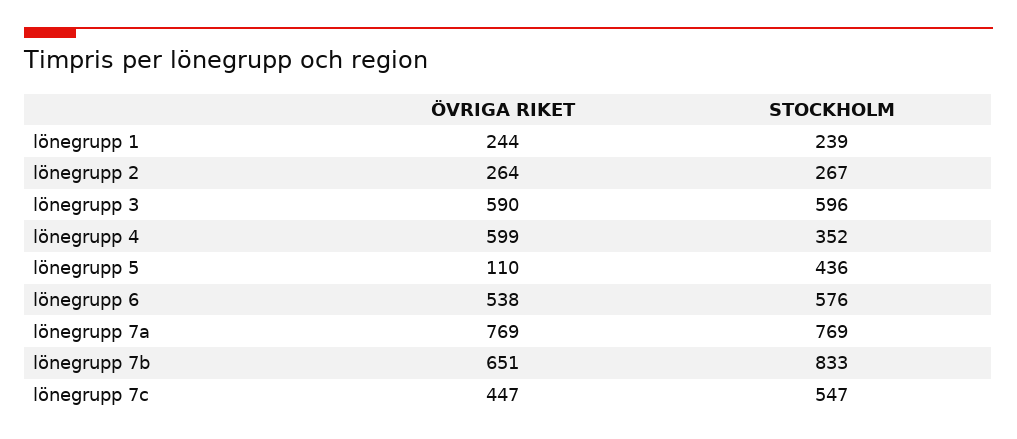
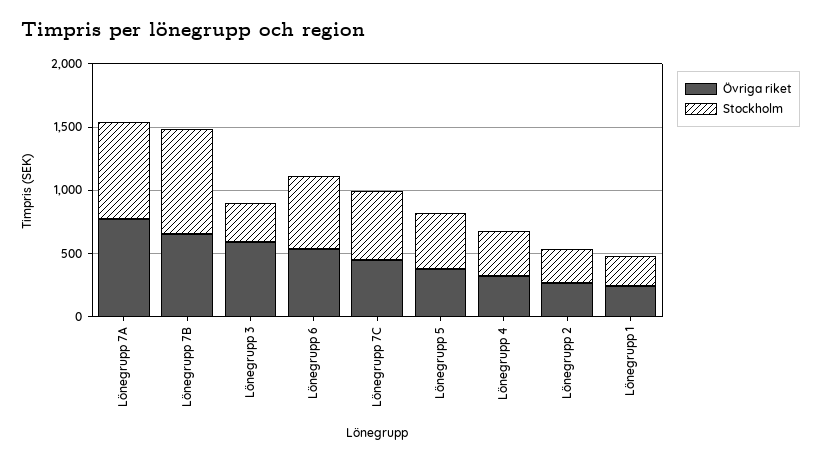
  {
    "ÖVRIGA RIKET": {
      "lönegrupp 1": 244,
      "lönegrupp 2": 264,
      "lönegrupp 3": 590,
-     "lönegrupp 4": 599,
+     "lönegrupp 4": 300,
-     "lönegrupp 5": 110,
+     "lönegrupp 5": 400,
      "lönegrupp 6": 538,
      "lönegrupp 7a": 769,
      "lönegrupp 7b": 651,
      "lönegrupp 7c": 447
    },
    "STOCKHOLM": {
      "lönegrupp 1": 239,
      "lönegrupp 2": 267,
-     "lönegrupp 3": 596,
+     "lönegrupp 3": 300,
      "lönegrupp 4": 352,
      "lönegrupp 5": 436,
      "lönegrupp 6": 576,
      "lönegrupp 7a": 769,
      "lönegrupp 7b": 833,
      "lönegrupp 7c": 547
    }
  }

